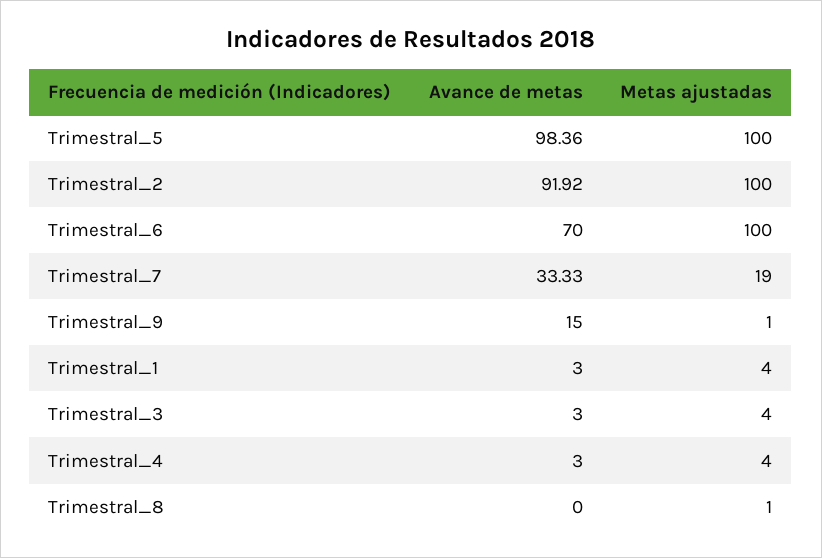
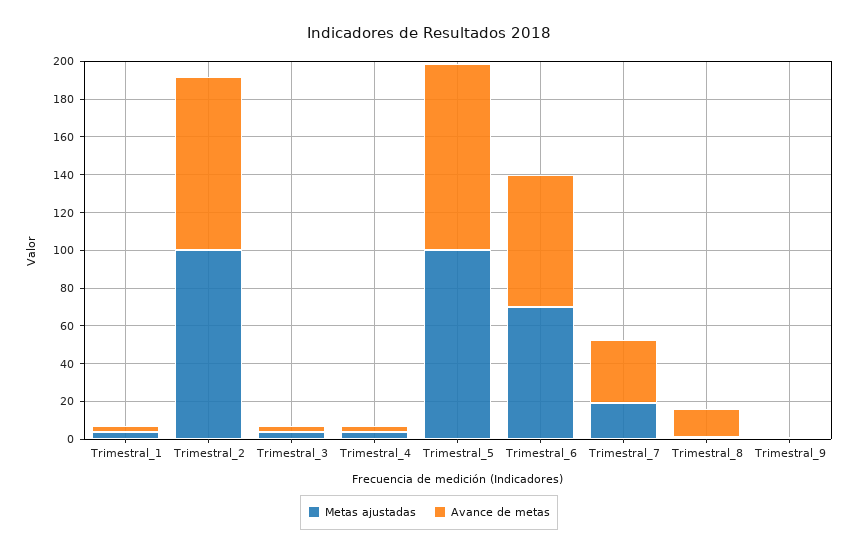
  {
    "Avance de metas": {
      "Trimestral_5": 98.36,
      "Trimestral_2": 91.92,
      "Trimestral_6": 70,
      "Trimestral_7": 33.33,
-     "Trimestral_9": 15,
+     "Trimestral_9": 0,
      "Trimestral_1": 3,
      "Trimestral_3": 3,
      "Trimestral_4": 3,
-     "Trimestral_8": 0
+     "Trimestral_8": 15
    },
    "Metas ajustadas": {
      "Trimestral_5": 100,
      "Trimestral_2": 100,
-     "Trimestral_6": 100,
+     "Trimestral_6": 70,
      "Trimestral_7": 19,
      "Trimestral_9": 1,
      "Trimestral_1": 4,
      "Trimestral_3": 4,
      "Trimestral_4": 4,
      "Trimestral_8": 1
    }
  }

